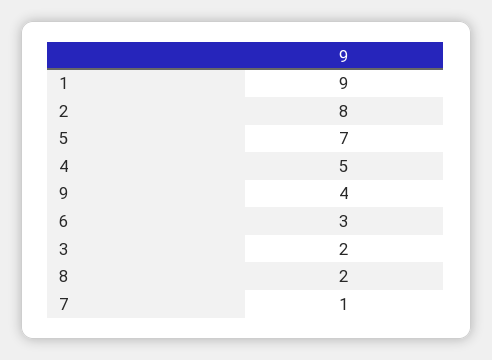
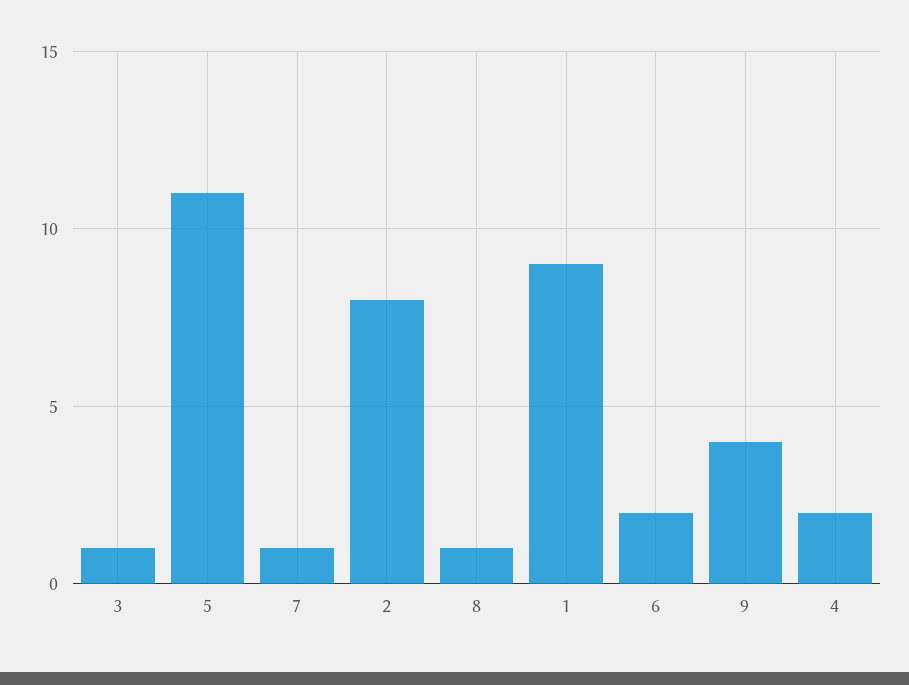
  {
    "1": 9,
    "2": 8,
-   "5": 7,
+   "5": 11,
-   "4": 5,
+   "4": 2,
    "9": 4,
-   "6": 3,
+   "6": 2,
-   "3": 2,
+   "3": 1,
-   "8": 2,
+   "8": 1,
    "7": 1
  }

